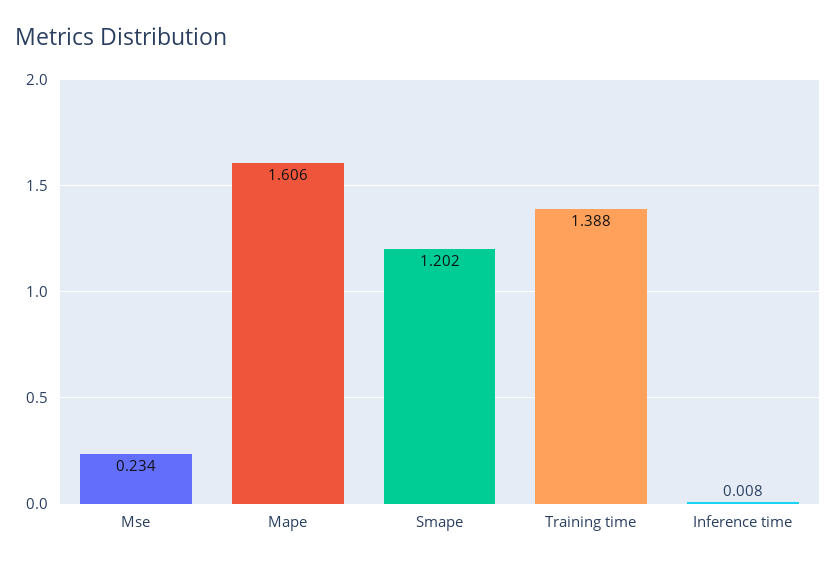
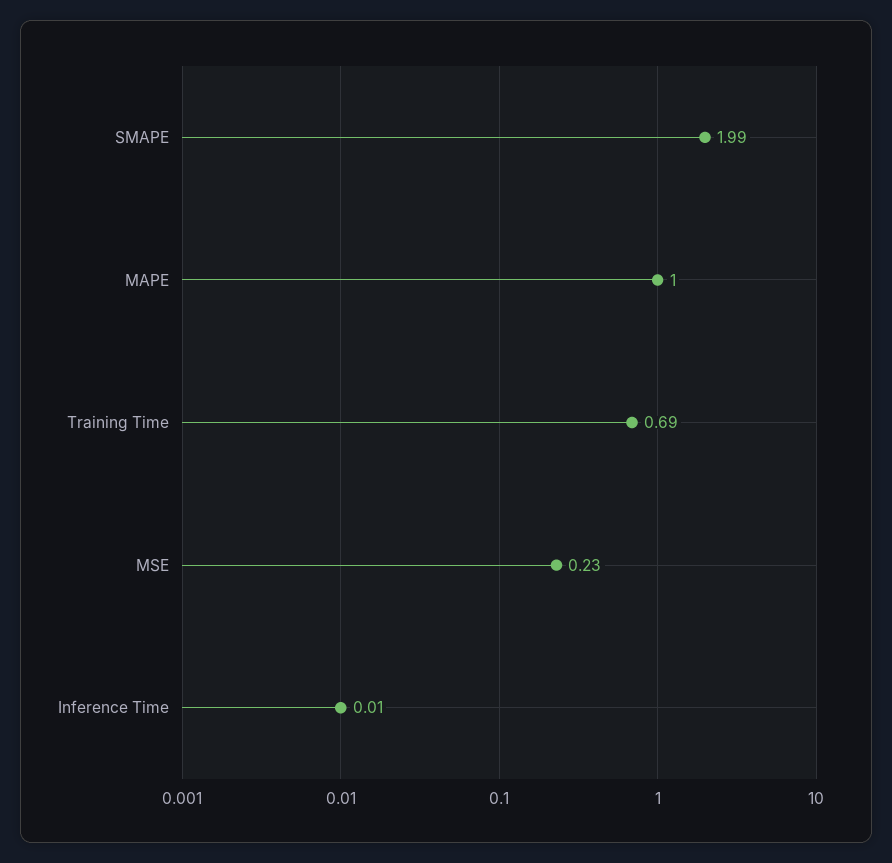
  {
    "Mse": 0.234,
-   "Mape": 1.606,
+   "Mape": 1,
-   "Smape": 1.202,
+   "Smape": 1.99,
-   "Training time": 1.388,
+   "Training time": 0.69,
    "Inference time": 0.008
  }

